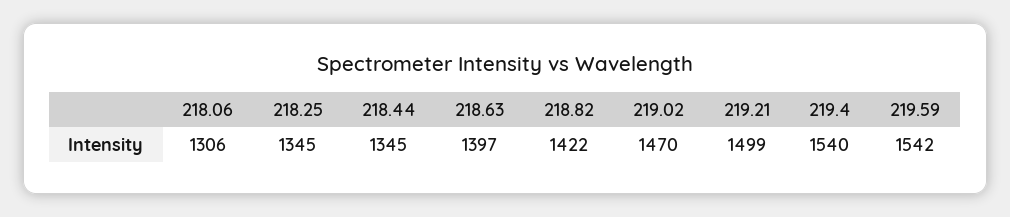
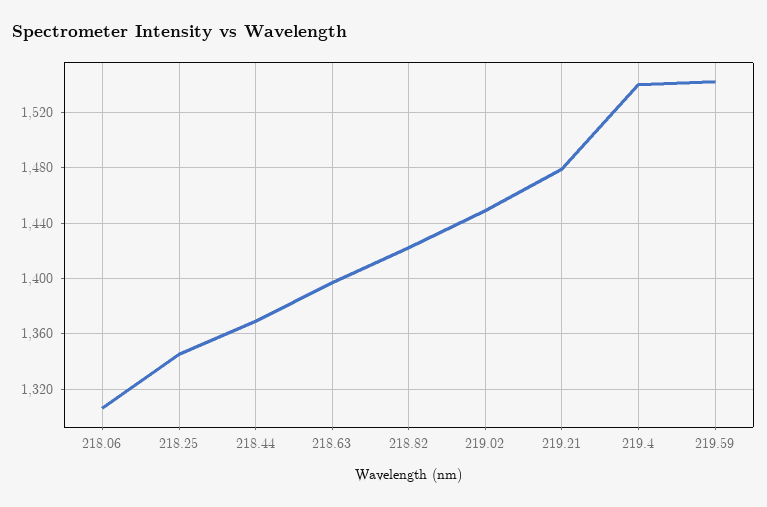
  {
    "218.06": 1306,
    "218.25": 1345,
-   "218.44": 1345,
+   "218.44": 1370,
    "218.63": 1397,
    "218.82": 1422,
-   "219.02": 1470,
+   "219.02": 1450,
-   "219.21": 1499,
+   "219.21": 1480,
    "219.4": 1540,
    "219.59": 1542
  }

